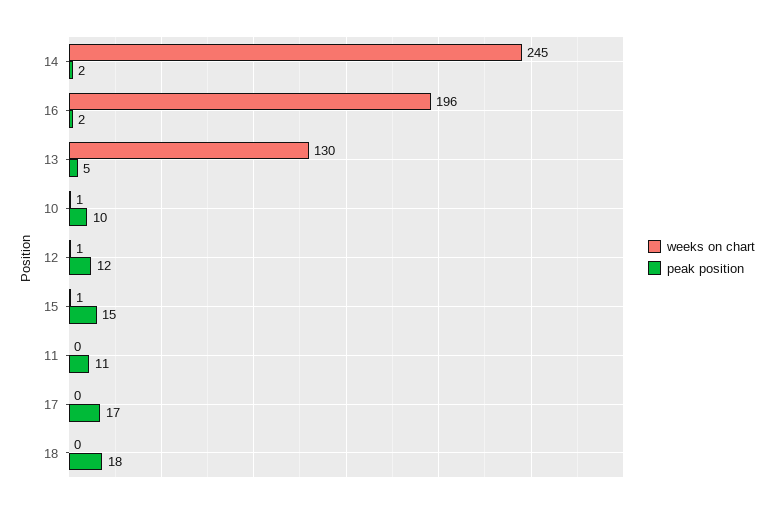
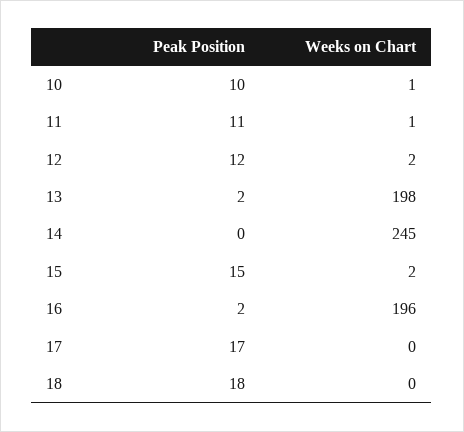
  {
    "weeks on chart": {
      "14": 245,
      "16": 196,
-     "13": 130,
+     "13": 198,
      "10": 1,
-     "12": 1,
+     "12": 2,
-     "15": 1,
+     "15": 2,
-     "11": 0,
+     "11": 1,
      "17": 0,
      "18": 0
    },
    "peak position": {
-     "14": 2,
+     "14": 0,
      "16": 2,
-     "13": 5,
+     "13": 2,
      "10": 10,
      "12": 12,
      "15": 15,
      "11": 11,
      "17": 17,
      "18": 18
    }
  }

